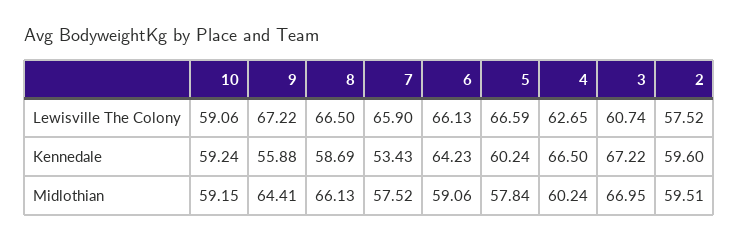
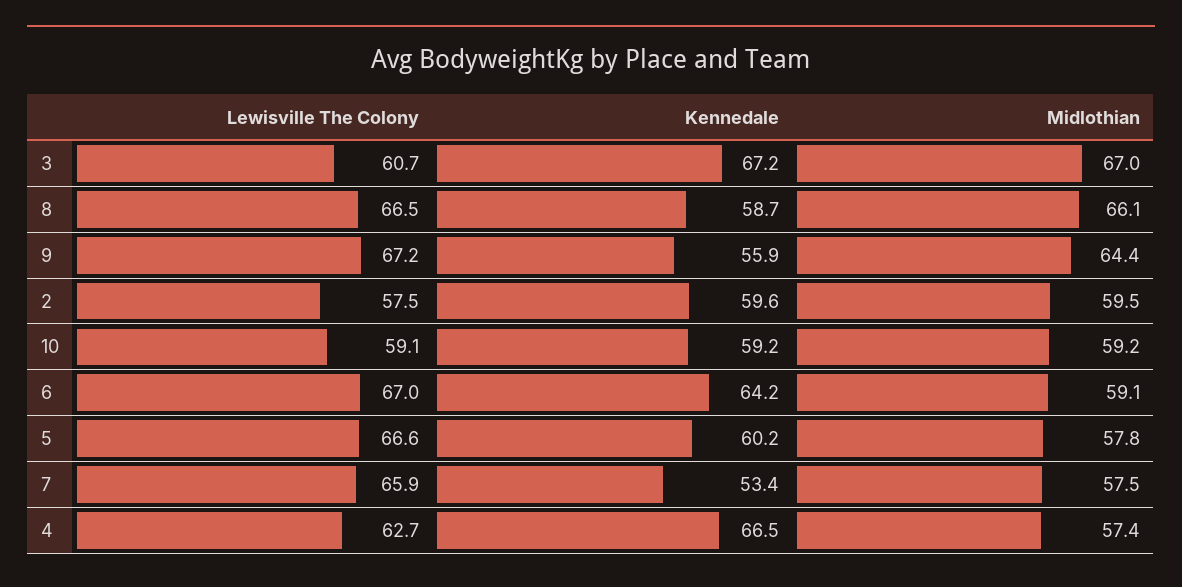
  {
    "10": {
      "Lewisville The Colony": 59.06,
      "Kennedale": 59.24,
      "Midlothian": 59.15
    },
    "9": {
      "Lewisville The Colony": 67.22,
      "Kennedale": 55.88,
      "Midlothian": 64.41
    },
    "8": {
      "Lewisville The Colony": 66.5,
      "Kennedale": 58.69,
      "Midlothian": 66.13
    },
    "7": {
      "Lewisville The Colony": 65.9,
      "Kennedale": 53.43,
      "Midlothian": 57.52
    },
    "6": {
-     "Lewisville The Colony": 66.13,
+     "Lewisville The Colony": 67,
      "Kennedale": 64.23,
      "Midlothian": 59.06
    },
    "5": {
      "Lewisville The Colony": 66.59,
      "Kennedale": 60.24,
      "Midlothian": 57.84
    },
    "4": {
      "Lewisville The Colony": 62.65,
      "Kennedale": 66.5,
-     "Midlothian": 60.24
+     "Midlothian": 57.4
    },
    "3": {
      "Lewisville The Colony": 60.74,
      "Kennedale": 67.22,
      "Midlothian": 66.95
    },
    "2": {
      "Lewisville The Colony": 57.52,
      "Kennedale": 59.6,
      "Midlothian": 59.51
    }
  }

